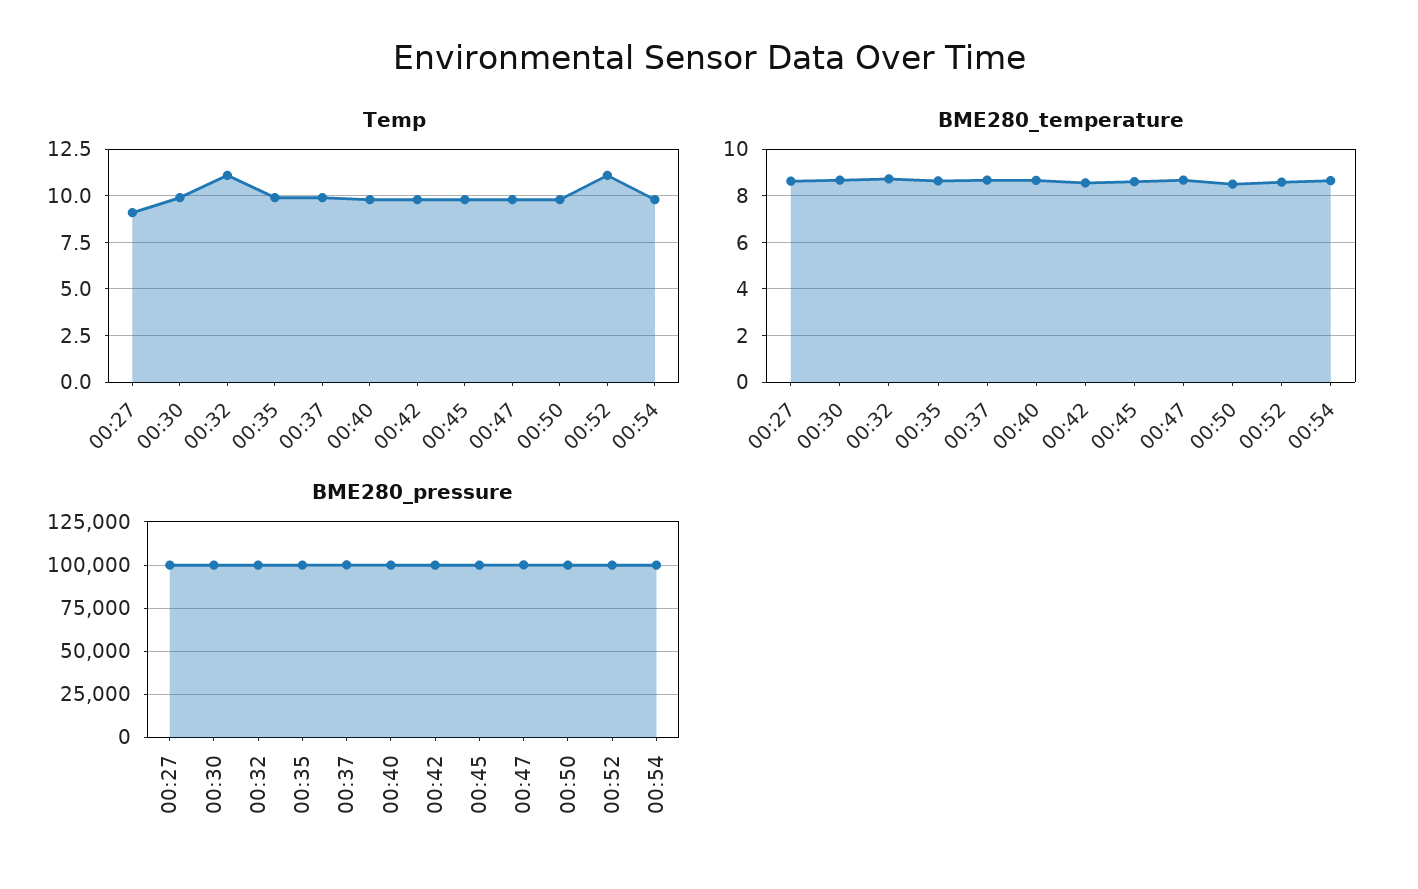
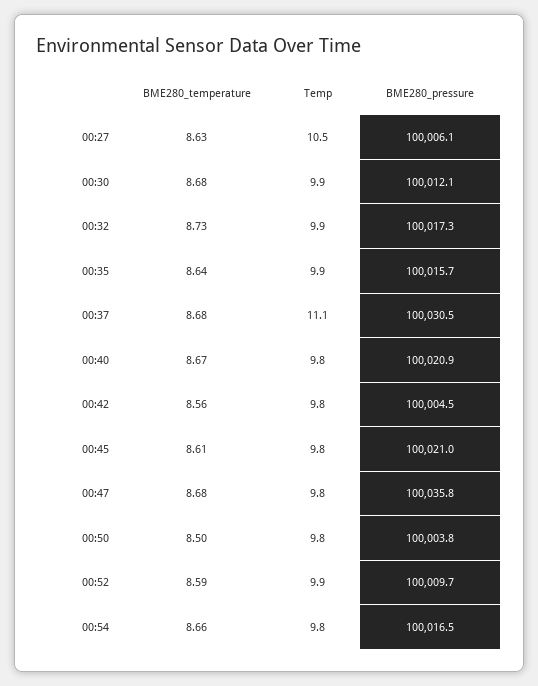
  {
    "Temp": {
-     "00:27": 9,
+     "00:27": 10.5,
      "00:30": 9.9,
-     "00:32": 11,
+     "00:32": 9.9,
      "00:35": 9.9,
-     "00:37": 10,
+     "00:37": 11.1,
      "00:40": 9.8,
      "00:42": 9.8,
      "00:45": 9.8,
      "00:47": 9.8,
      "00:50": 9.8,
-     "00:52": 11,
+     "00:52": 9.9,
      "00:54": 9.8
    },
    "BME280_temperature": {
      "00:27": 8.63,
      "00:30": 8.68,
      "00:32": 8.73,
      "00:35": 8.64,
      "00:37": 8.68,
      "00:40": 8.67,
      "00:42": 8.56,
      "00:45": 8.61,
      "00:47": 8.68,
      "00:50": 8.5,
      "00:52": 8.59,
      "00:54": 8.66
    },
    "BME280_pressure": {
      "00:27": 100006.1,
      "00:30": 100012.1,
      "00:32": 100017.3,
      "00:35": 100015.7,
      "00:37": 100030.5,
      "00:40": 100020.9,
      "00:42": 100004.5,
      "00:45": 100021,
      "00:47": 100035.8,
      "00:50": 100003.8,
      "00:52": 100009.7,
      "00:54": 100016.5
    }
  }

